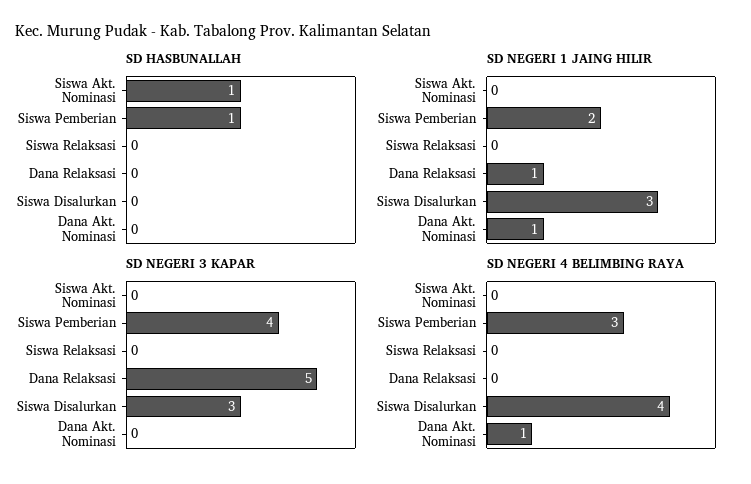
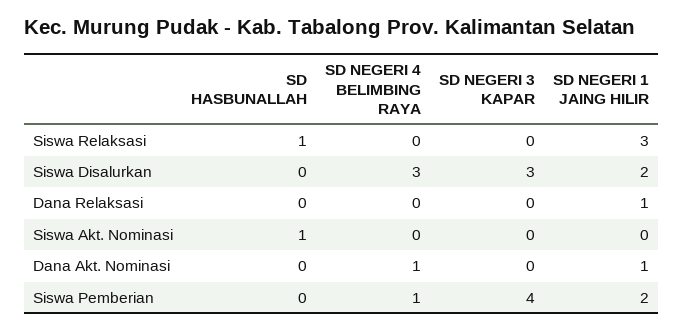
  {
    "SD HASBUNALLAH": {
      "Siswa Akt. Nominasi": 1,
-     "Siswa Pemberian": 1,
+     "Siswa Pemberian": 0,
-     "Siswa Relaksasi": 0,
+     "Siswa Relaksasi": 1,
      "Dana Relaksasi": 0,
      "Siswa Disalurkan": 0,
      "Dana Akt. Nominasi": 0
    },
    "SD NEGERI 1 JAING HILIR": {
      "Siswa Akt. Nominasi": 0,
      "Siswa Pemberian": 2,
-     "Siswa Relaksasi": 0,
+     "Siswa Relaksasi": 3,
      "Dana Relaksasi": 1,
-     "Siswa Disalurkan": 3,
+     "Siswa Disalurkan": 2,
      "Dana Akt. Nominasi": 1
    },
    "SD NEGERI 3 KAPAR": {
      "Siswa Akt. Nominasi": 0,
      "Siswa Pemberian": 4,
      "Siswa Relaksasi": 0,
-     "Dana Relaksasi": 5,
+     "Dana Relaksasi": 0,
      "Siswa Disalurkan": 3,
      "Dana Akt. Nominasi": 0
    },
    "SD NEGERI 4 BELIMBING RAYA": {
      "Siswa Akt. Nominasi": 0,
-     "Siswa Pemberian": 3,
+     "Siswa Pemberian": 1,
      "Siswa Relaksasi": 0,
      "Dana Relaksasi": 0,
-     "Siswa Disalurkan": 4,
+     "Siswa Disalurkan": 3,
      "Dana Akt. Nominasi": 1
    }
  }

